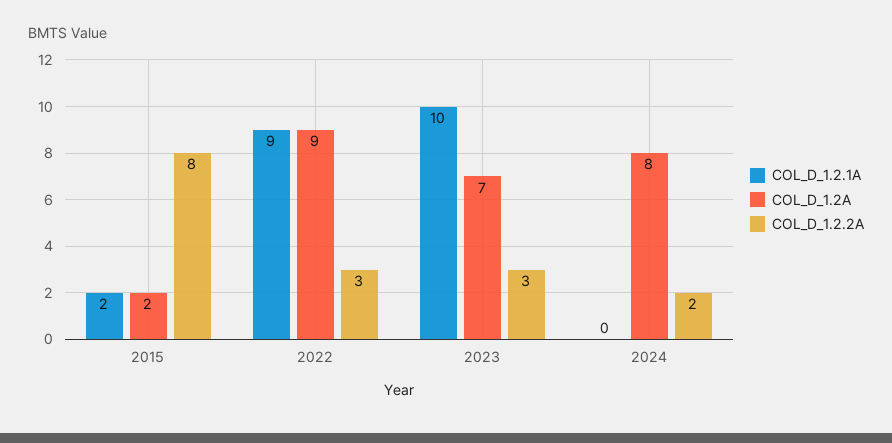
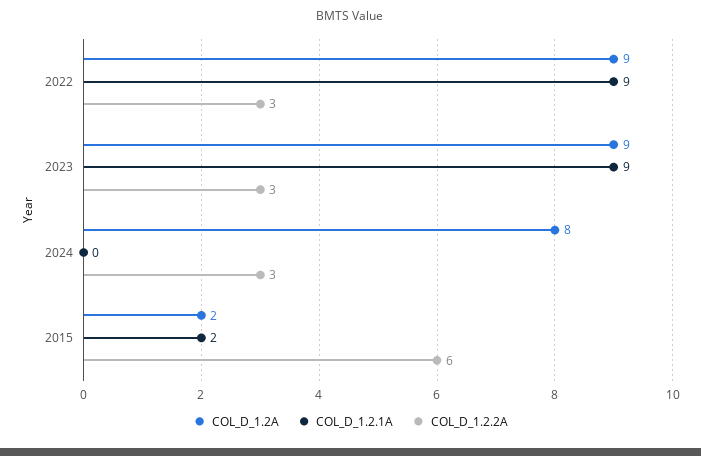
  {
    "COL_D_1.2.1A": {
      "2015": 2,
      "2022": 9,
-     "2023": 10,
+     "2023": 9,
      "2024": 0
    },
    "COL_D_1.2A": {
      "2015": 2,
      "2022": 9,
-     "2023": 7,
+     "2023": 9,
      "2024": 8
    },
    "COL_D_1.2.2A": {
-     "2015": 8,
+     "2015": 6,
      "2022": 3,
      "2023": 3,
-     "2024": 2
+     "2024": 3
    }
  }

